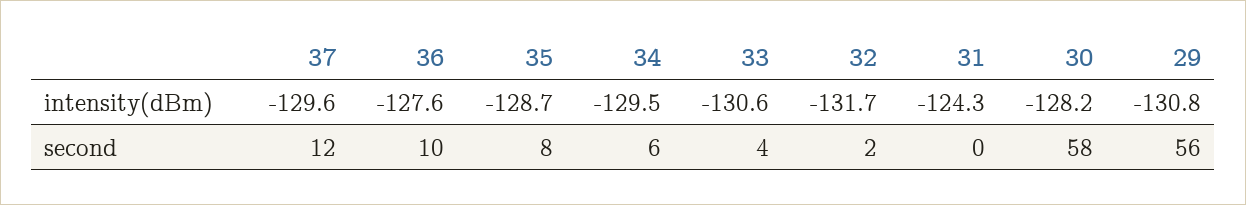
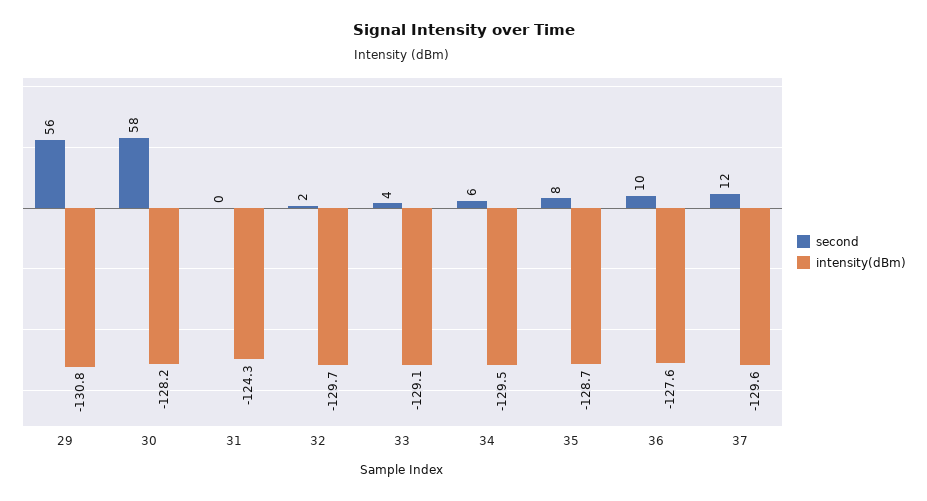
  {
    "intensity(dBm)": {
      "37": -129.6,
      "36": -127.6,
      "35": -128.7,
      "34": -129.5,
-     "33": -130.6,
+     "33": -129.1,
-     "32": -131.7,
+     "32": -129.7,
      "31": -124.3,
      "30": -128.2,
      "29": -130.8
    },
    "second": {
      "37": 12,
      "36": 10,
      "35": 8,
      "34": 6,
      "33": 4,
      "32": 2,
      "31": 0,
      "30": 58,
      "29": 56
    }
  }

